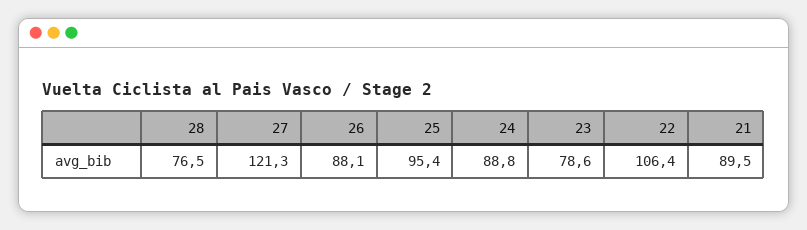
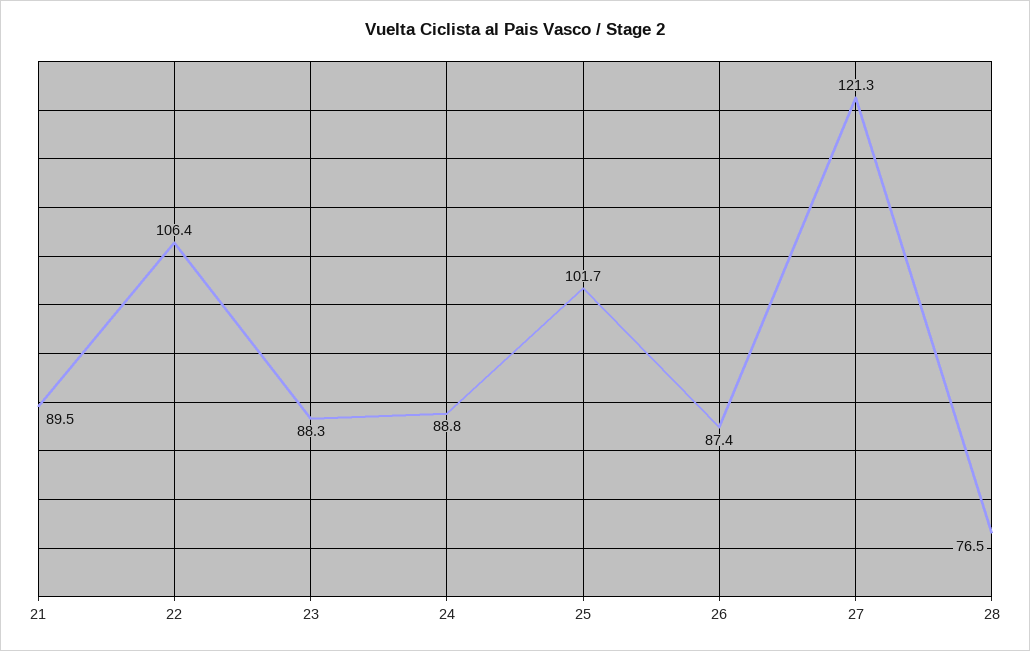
  {
    "28": 76.5,
    "27": 121.3,
-   "26": 88.1,
+   "26": 87.4,
-   "25": 95.4,
+   "25": 101.7,
    "24": 88.8,
-   "23": 78.6,
+   "23": 88.3,
    "22": 106.4,
    "21": 89.5
  }

